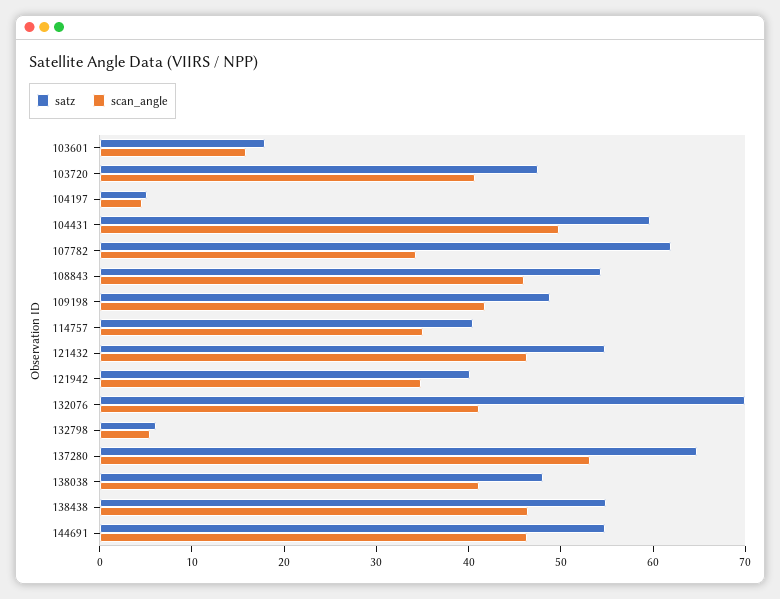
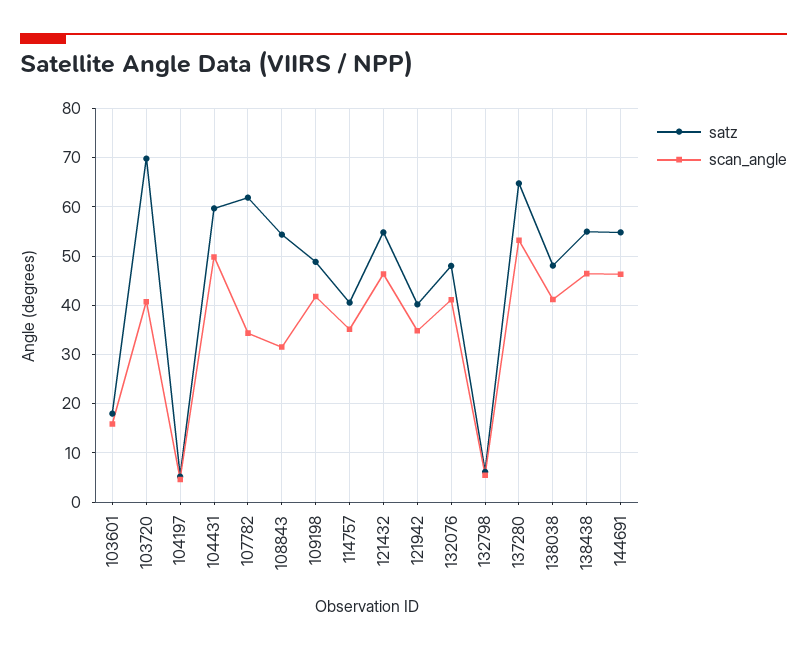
  {
    "satz": {
      "103601": 18,
-     "103720": 48,
+     "103720": 70,
      "104197": 6,
      "104431": 60,
      "107782": 62,
      "108843": 54,
      "109198": 48,
      "114757": 40,
      "121432": 54,
      "121942": 40,
-     "132076": 70,
+     "132076": 48,
      "132798": 6,
      "137280": 64,
      "138038": 48,
      "138438": 54,
      "144691": 54
    },
    "scan_angle": {
      "103601": 16,
      "103720": 40,
      "104197": 4,
      "104431": 50,
      "107782": 34,
-     "108843": 46,
+     "108843": 32,
      "109198": 42,
      "114757": 36,
      "121432": 46,
      "121942": 34,
      "132076": 42,
      "132798": 6,
      "137280": 54,
      "138038": 42,
      "138438": 46,
      "144691": 46
    }
  }

